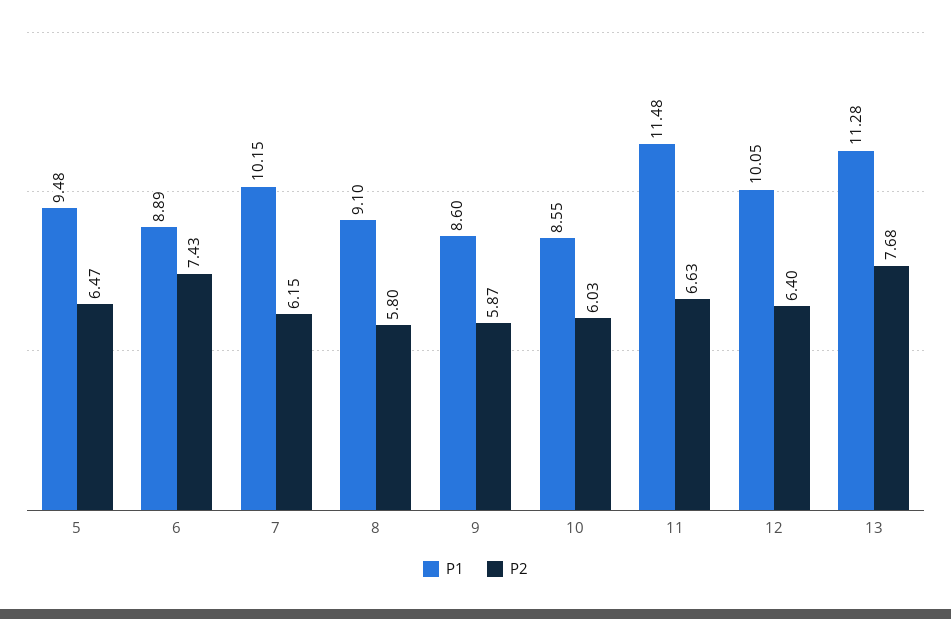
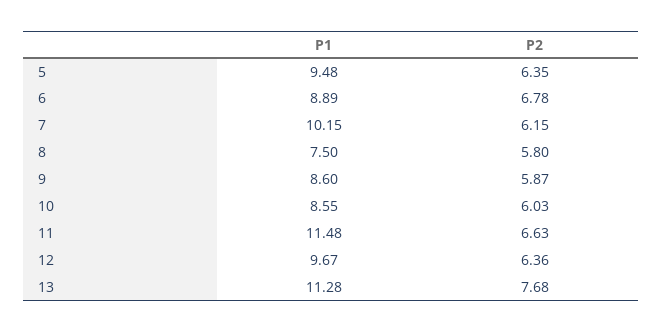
  {
    "P1": {
      "5": 9.48,
      "6": 8.89,
      "7": 10.15,
-     "8": 9.1,
+     "8": 7.5,
      "9": 8.6,
      "10": 8.55,
      "11": 11.48,
-     "12": 10.05,
+     "12": 9.67,
      "13": 11.28
    },
    "P2": {
-     "5": 6.47,
+     "5": 6.35,
-     "6": 7.43,
+     "6": 6.78,
      "7": 6.15,
      "8": 5.8,
      "9": 5.87,
      "10": 6.03,
      "11": 6.63,
-     "12": 6.4,
+     "12": 6.36,
      "13": 7.68
    }
  }

